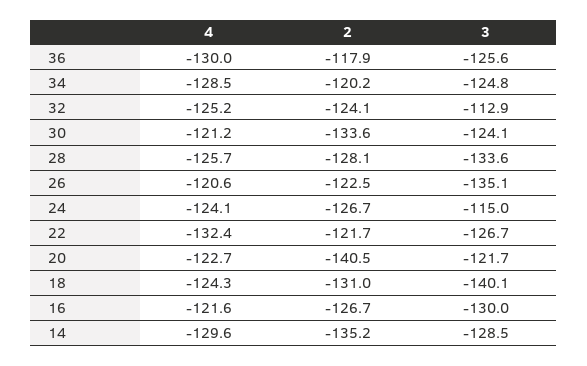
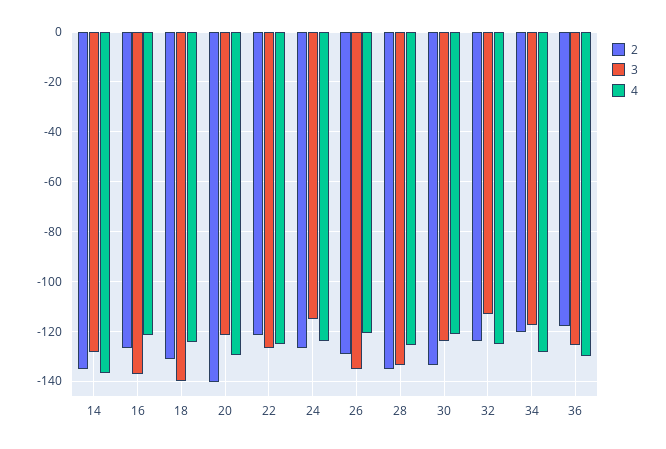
  {
    "4": {
      "36": -130,
      "34": -128.5,
      "32": -125.2,
      "30": -121.2,
      "28": -125.7,
      "26": -120.6,
      "24": -124.1,
-     "22": -132.4,
+     "22": -125,
-     "20": -122.7,
+     "20": -130,
      "18": -124.3,
      "16": -121.6,
-     "14": -129.6
+     "14": -137.5
    },
    "2": {
      "36": -117.9,
      "34": -120.2,
      "32": -124.1,
      "30": -133.6,
-     "28": -128.1,
+     "28": -135,
-     "26": -122.5,
+     "26": -130,
      "24": -126.7,
      "22": -121.7,
      "20": -140.5,
      "18": -131,
      "16": -126.7,
      "14": -135.2
    },
    "3": {
      "36": -125.6,
-     "34": -124.8,
+     "34": -117.5,
      "32": -112.9,
      "30": -124.1,
      "28": -133.6,
      "26": -135.1,
      "24": -115,
      "22": -126.7,
      "20": -121.7,
      "18": -140.1,
-     "16": -130,
+     "16": -137.5,
      "14": -128.5
    }
  }

